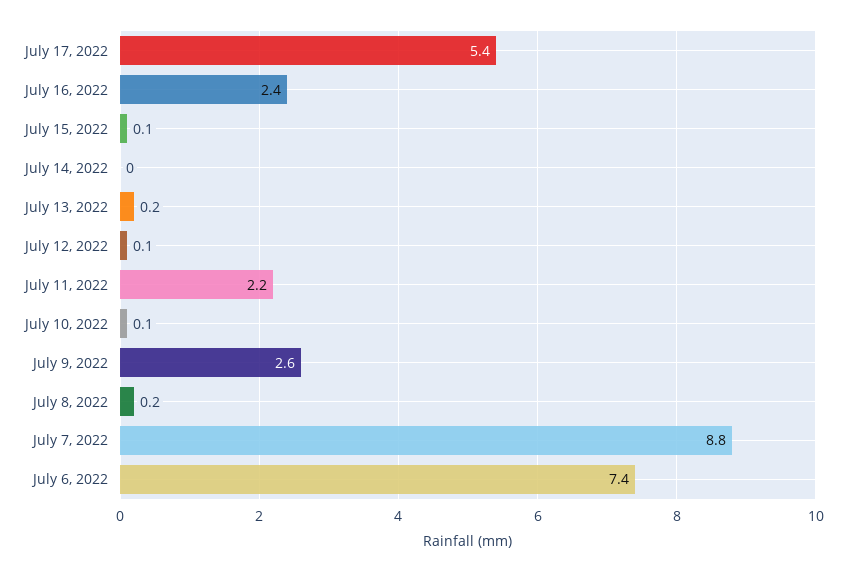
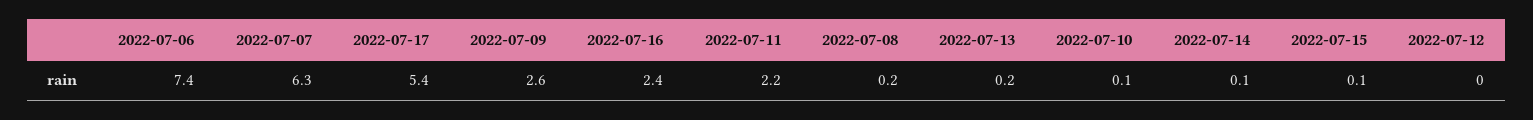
  {
    "July 17, 2022": 5.4,
    "July 16, 2022": 2.4,
    "July 15, 2022": 0.1,
-   "July 14, 2022": 0,
+   "July 14, 2022": 0.1,
    "July 13, 2022": 0.2,
-   "July 12, 2022": 0.1,
+   "July 12, 2022": 0,
    "July 11, 2022": 2.2,
    "July 10, 2022": 0.1,
    "July 9, 2022": 2.6,
    "July 8, 2022": 0.2,
-   "July 7, 2022": 8.8,
+   "July 7, 2022": 6.3,
    "July 6, 2022": 7.4
  }

